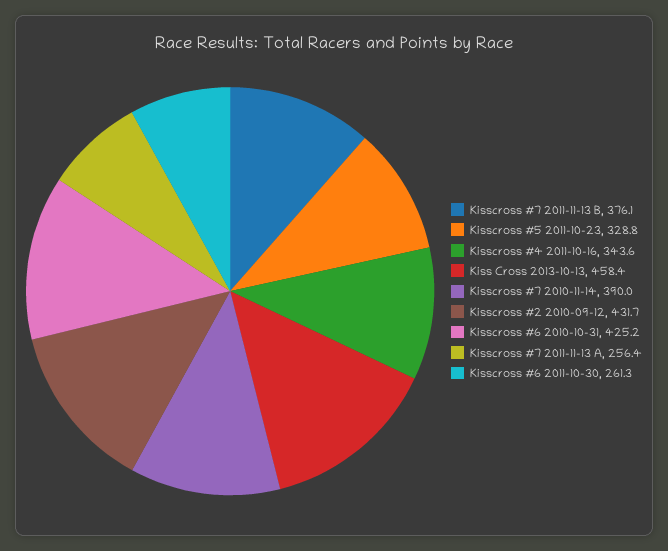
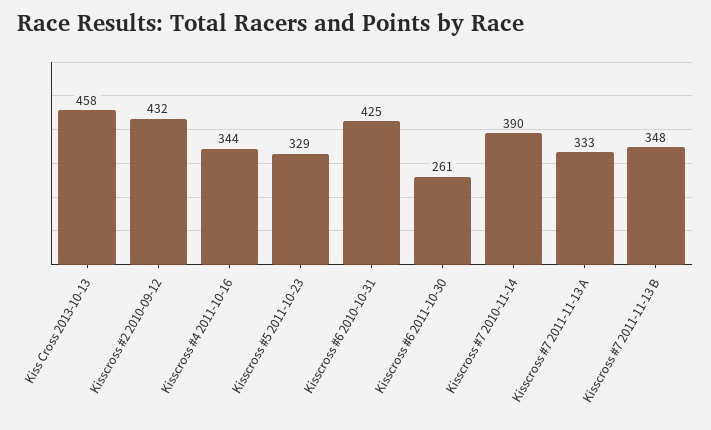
  {
-   "Kisscross #7 2011-11-13 B": 376.1,
+   "Kisscross #7 2011-11-13 B": 348,
    "Kisscross #5 2011-10-23": 328.8,
    "Kisscross #4 2011-10-16": 343.6,
    "Kiss Cross 2013-10-13": 458.4,
    "Kisscross #7 2010-11-14": 390,
    "Kisscross #2 2010-09-12": 431.7,
    "Kisscross #6 2010-10-31": 425.2,
-   "Kisscross #7 2011-11-13 A": 256.4,
+   "Kisscross #7 2011-11-13 A": 333,
    "Kisscross #6 2011-10-30": 261.3
  }

